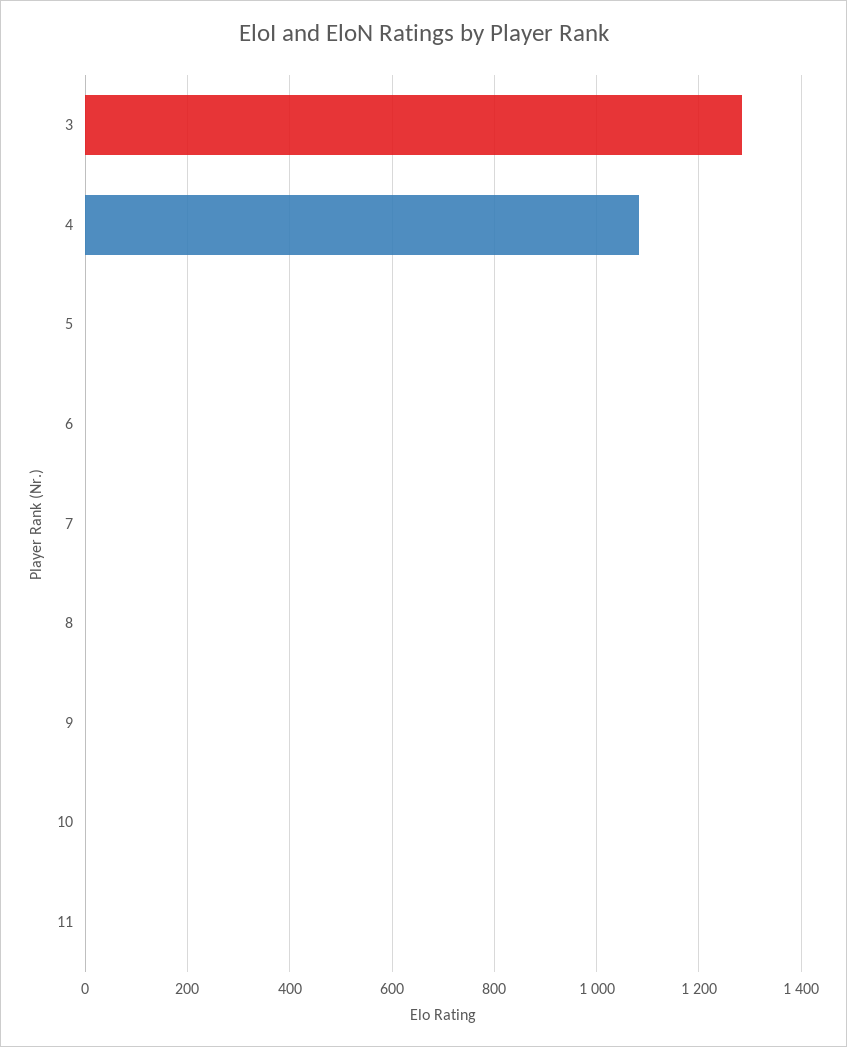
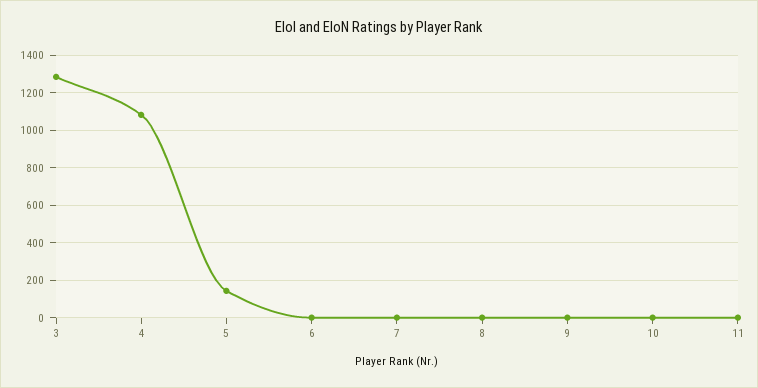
  {
    "3": 1280,
    "4": 1080,
-   "5": 0,
+   "5": 150,
    "6": 0,
    "7": 0,
    "8": 0,
    "9": 0,
    "10": 0,
    "11": 0
  }

